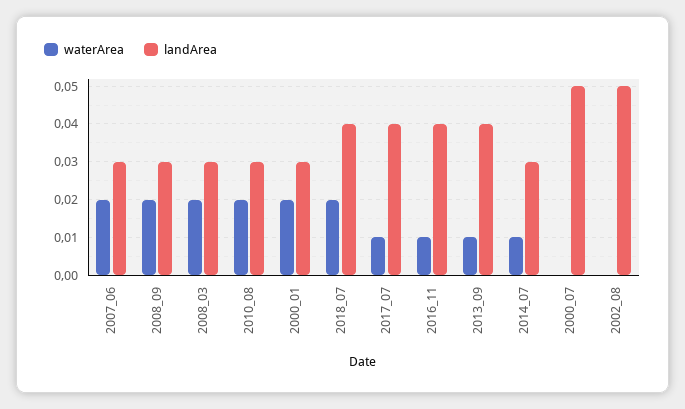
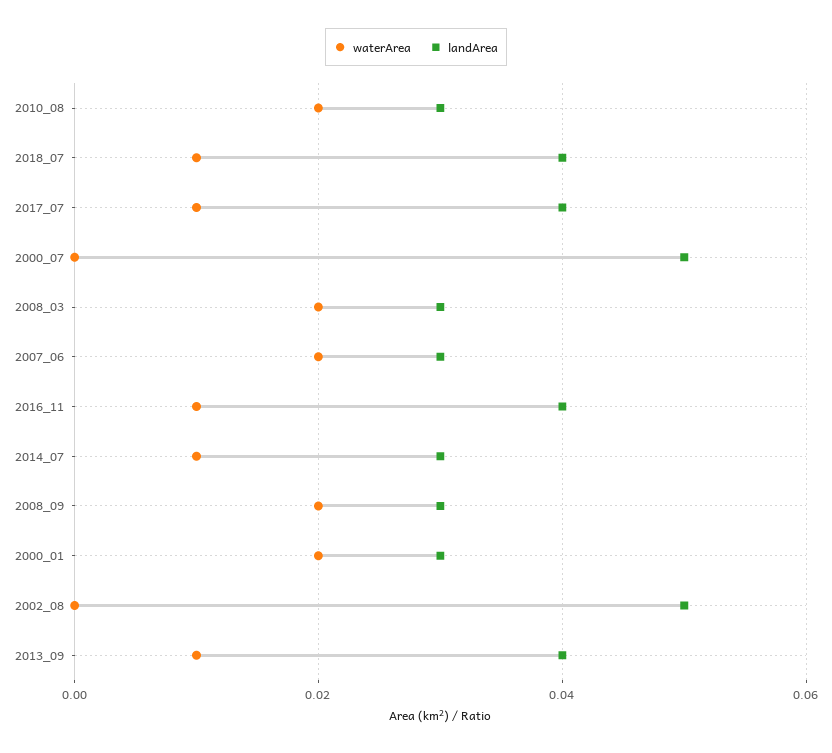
  {
    "waterArea": {
      "2007_06": 0.02,
      "2008_09": 0.02,
      "2008_03": 0.02,
      "2010_08": 0.02,
      "2000_01": 0.02,
-     "2018_07": 0.02,
+     "2018_07": 0.01,
      "2017_07": 0.01,
      "2016_11": 0.01,
      "2013_09": 0.01,
      "2014_07": 0.01,
      "2000_07": 0,
      "2002_08": 0
    },
    "landArea": {
      "2007_06": 0.03,
      "2008_09": 0.03,
      "2008_03": 0.03,
      "2010_08": 0.03,
      "2000_01": 0.03,
      "2018_07": 0.04,
      "2017_07": 0.04,
      "2016_11": 0.04,
      "2013_09": 0.04,
      "2014_07": 0.03,
      "2000_07": 0.05,
      "2002_08": 0.05
    }
  }

